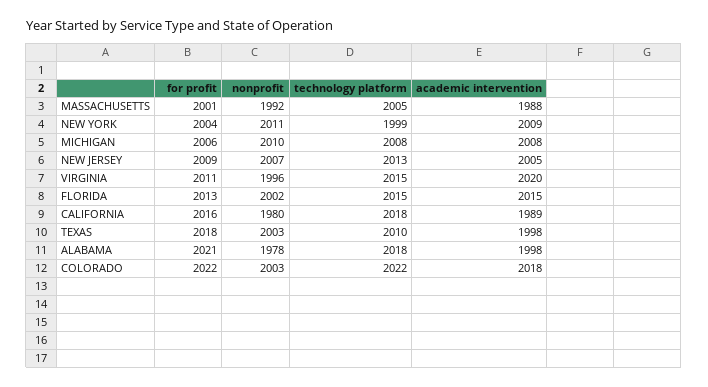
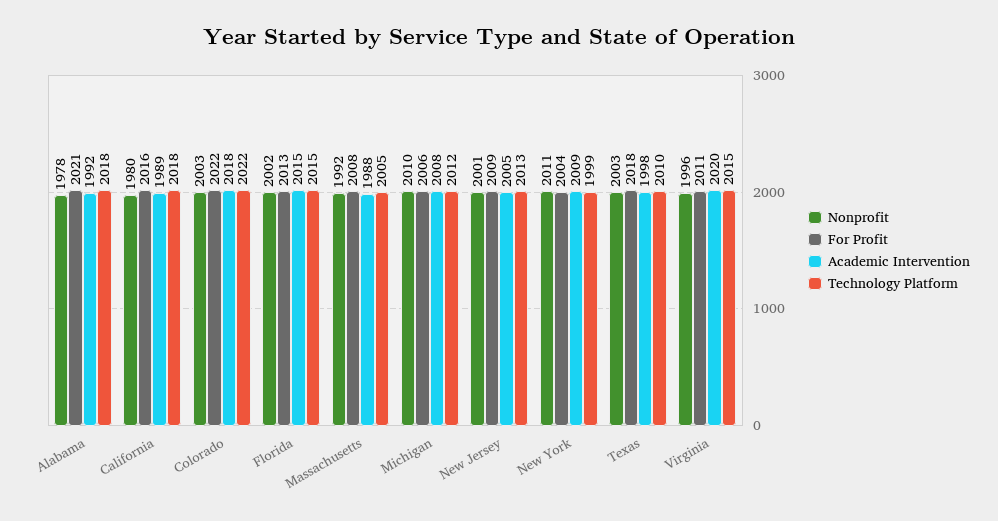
  {
    "for profit": {
-     "MASSACHUSETTS": 2001,
+     "MASSACHUSETTS": 2008,
      "NEW YORK": 2004,
      "MICHIGAN": 2006,
      "NEW JERSEY": 2009,
      "VIRGINIA": 2011,
      "FLORIDA": 2013,
      "CALIFORNIA": 2016,
      "TEXAS": 2018,
      "ALABAMA": 2021,
      "COLORADO": 2022
    },
    "nonprofit": {
      "MASSACHUSETTS": 1992,
      "NEW YORK": 2011,
      "MICHIGAN": 2010,
-     "NEW JERSEY": 2007,
+     "NEW JERSEY": 2001,
      "VIRGINIA": 1996,
      "FLORIDA": 2002,
      "CALIFORNIA": 1980,
      "TEXAS": 2003,
      "ALABAMA": 1978,
      "COLORADO": 2003
    },
    "technology platform": {
      "MASSACHUSETTS": 2005,
      "NEW YORK": 1999,
-     "MICHIGAN": 2008,
+     "MICHIGAN": 2012,
      "NEW JERSEY": 2013,
      "VIRGINIA": 2015,
      "FLORIDA": 2015,
      "CALIFORNIA": 2018,
      "TEXAS": 2010,
      "ALABAMA": 2018,
      "COLORADO": 2022
    },
    "academic intervention": {
      "MASSACHUSETTS": 1988,
      "NEW YORK": 2009,
      "MICHIGAN": 2008,
      "NEW JERSEY": 2005,
      "VIRGINIA": 2020,
      "FLORIDA": 2015,
      "CALIFORNIA": 1989,
      "TEXAS": 1998,
-     "ALABAMA": 1998,
+     "ALABAMA": 1992,
      "COLORADO": 2018
    }
  }

